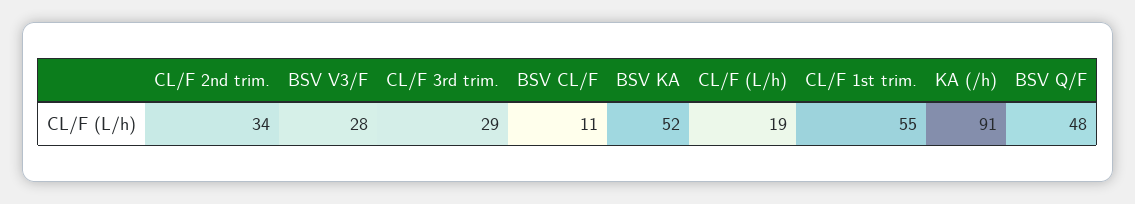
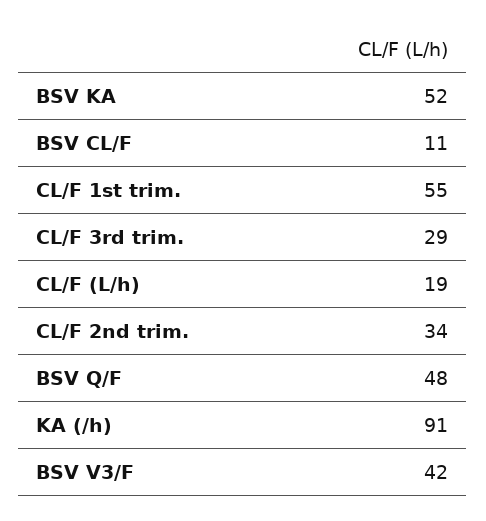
  {
    "CL/F 2nd trim.": 34,
-   "BSV V3/F": 28,
+   "BSV V3/F": 42,
    "CL/F 3rd trim.": 29,
    "BSV CL/F": 11,
    "BSV KA": 52,
    "CL/F (L/h)": 19,
    "CL/F 1st trim.": 55,
    "KA (/h)": 91,
    "BSV Q/F": 48
  }

